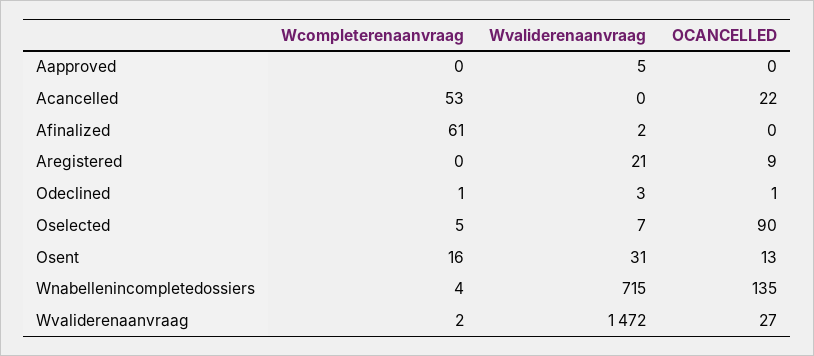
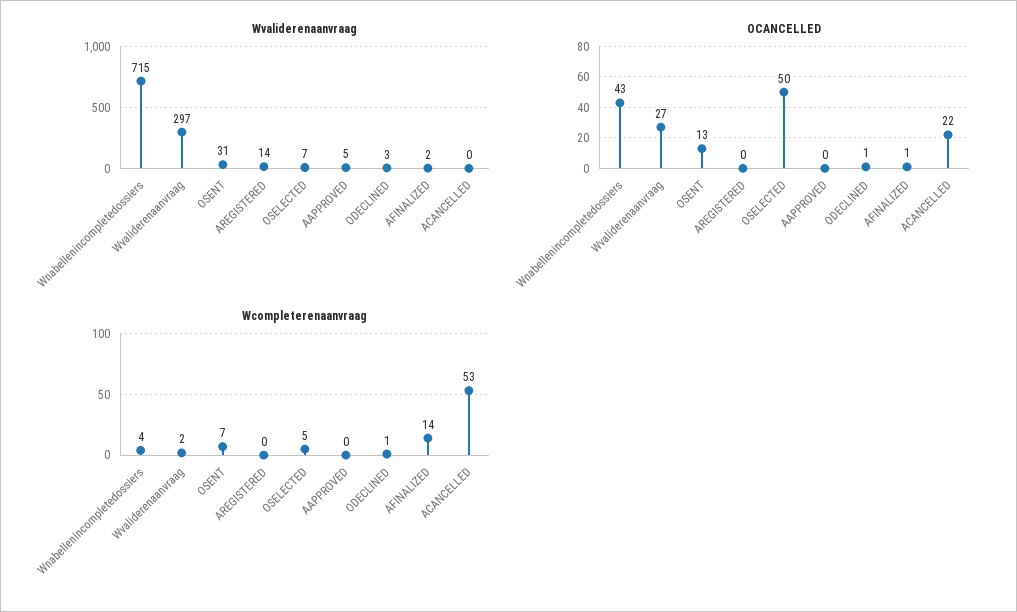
  {
    "Wcompleterenaanvraag": {
      "Aapproved": 0,
      "Acancelled": 53,
-     "Afinalized": 61,
+     "Afinalized": 14,
      "Aregistered": 0,
      "Odeclined": 1,
      "Oselected": 5,
-     "Osent": 16,
+     "Osent": 7,
      "Wnabellenincompletedossiers": 4,
      "Wvaliderenaanvraag": 2
    },
    "Wvaliderenaanvraag": {
      "Aapproved": 5,
      "Acancelled": 0,
      "Afinalized": 2,
-     "Aregistered": 21,
+     "Aregistered": 14,
      "Odeclined": 3,
      "Oselected": 7,
      "Osent": 31,
      "Wnabellenincompletedossiers": 715,
-     "Wvaliderenaanvraag": 1472
+     "Wvaliderenaanvraag": 297
    },
    "OCANCELLED": {
      "Aapproved": 0,
      "Acancelled": 22,
-     "Afinalized": 0,
+     "Afinalized": 1,
-     "Aregistered": 9,
+     "Aregistered": 0,
      "Odeclined": 1,
-     "Oselected": 90,
+     "Oselected": 50,
      "Osent": 13,
-     "Wnabellenincompletedossiers": 135,
+     "Wnabellenincompletedossiers": 43,
      "Wvaliderenaanvraag": 27
    }
  }

